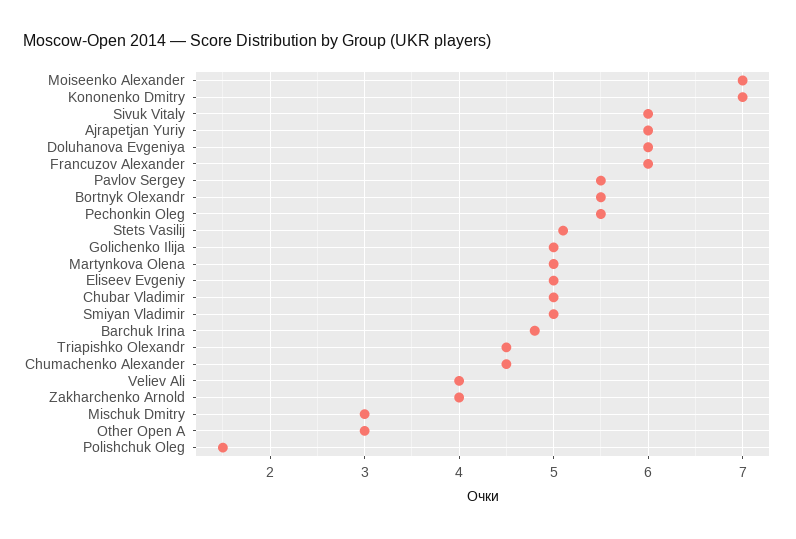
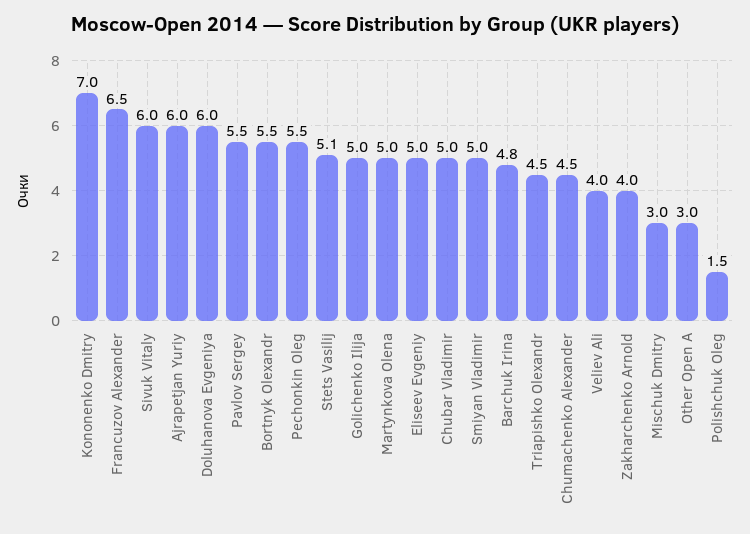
  {
-   "Moiseenko Alexander": 7,
    "Kononenko Dmitry": 7,
    "Sivuk Vitaly": 6,
    "Ajrapetjan Yuriy": 6,
    "Doluhanova Evgeniya": 6,
-   "Francuzov Alexander": 6,
+   "Francuzov Alexander": 6.5,
    "Pavlov Sergey": 5.5,
    "Bortnyk Olexandr": 5.5,
    "Pechonkin Oleg": 5.5,
    "Stets Vasilij": 5.1,
    "Golichenko Ilija": 5,
    "Martynkova Olena": 5,
    "Eliseev Evgeniy": 5,
    "Chubar Vladimir": 5,
    "Smiyan Vladimir": 5,
    "Barchuk Irina": 4.8,
    "Triapishko Olexandr": 4.5,
    "Chumachenko Alexander": 4.5,
    "Veliev Ali": 4,
    "Zakharchenko Arnold": 4,
    "Mischuk Dmitry": 3,
    "Other Open A": 3,
    "Polishchuk Oleg": 1.5
  }

